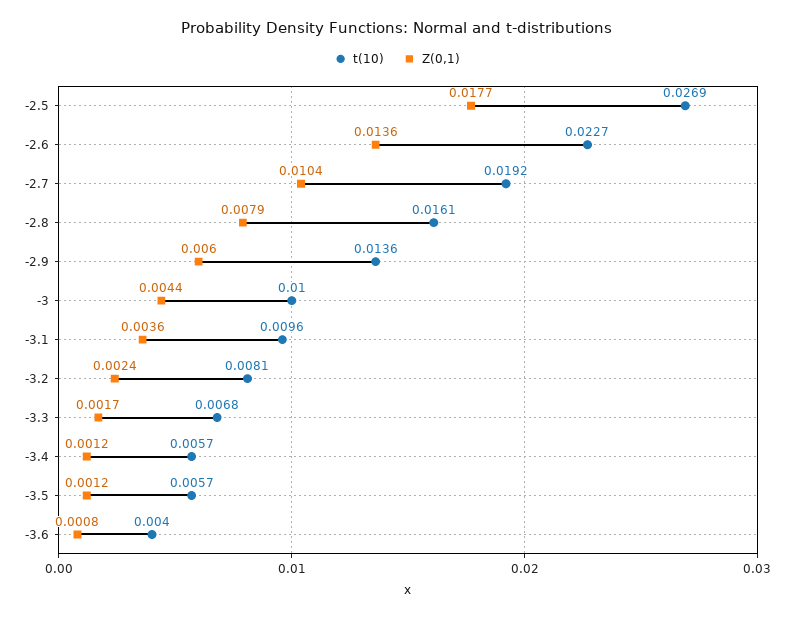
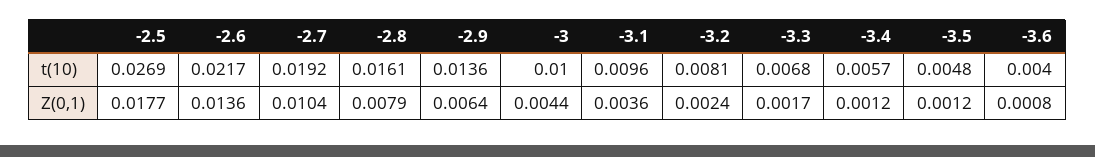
  {
    "t(10)": {
      "-2.5": 0.0269,
-     "-2.6": 0.0227,
+     "-2.6": 0.0217,
      "-2.7": 0.0192,
      "-2.8": 0.0161,
      "-2.9": 0.0136,
      "-3": 0.01,
      "-3.1": 0.0096,
      "-3.2": 0.0081,
      "-3.3": 0.0068,
      "-3.4": 0.0057,
-     "-3.5": 0.0057,
+     "-3.5": 0.0048,
      "-3.6": 0.004
    },
    "Z(0,1)": {
      "-2.5": 0.0177,
      "-2.6": 0.0136,
      "-2.7": 0.0104,
      "-2.8": 0.0079,
-     "-2.9": 0.006,
+     "-2.9": 0.0064,
      "-3": 0.0044,
      "-3.1": 0.0036,
      "-3.2": 0.0024,
      "-3.3": 0.0017,
      "-3.4": 0.0012,
      "-3.5": 0.0012,
      "-3.6": 0.0008
    }
  }

